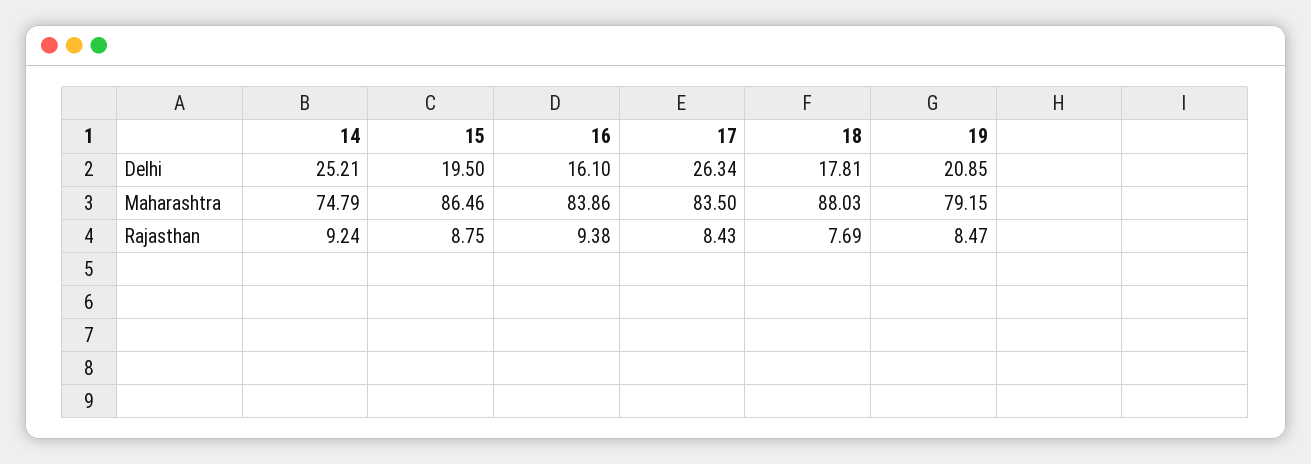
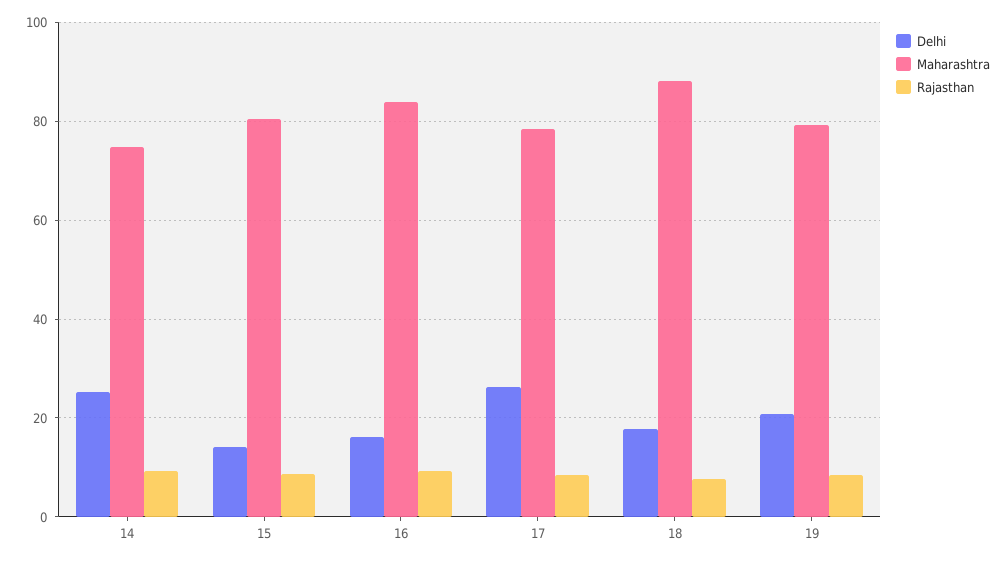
  {
    "Delhi": {
      "14": 25.21,
-     "15": 19.5,
+     "15": 14,
      "16": 16.1,
      "17": 26.34,
      "18": 17.81,
      "19": 20.85
    },
    "Maharashtra": {
      "14": 74.79,
-     "15": 86.46,
+     "15": 80,
      "16": 83.86,
-     "17": 83.5,
+     "17": 78,
      "18": 88.03,
      "19": 79.15
    },
    "Rajasthan": {
      "14": 9.24,
      "15": 8.75,
      "16": 9.38,
      "17": 8.43,
      "18": 7.69,
      "19": 8.47
    }
  }

